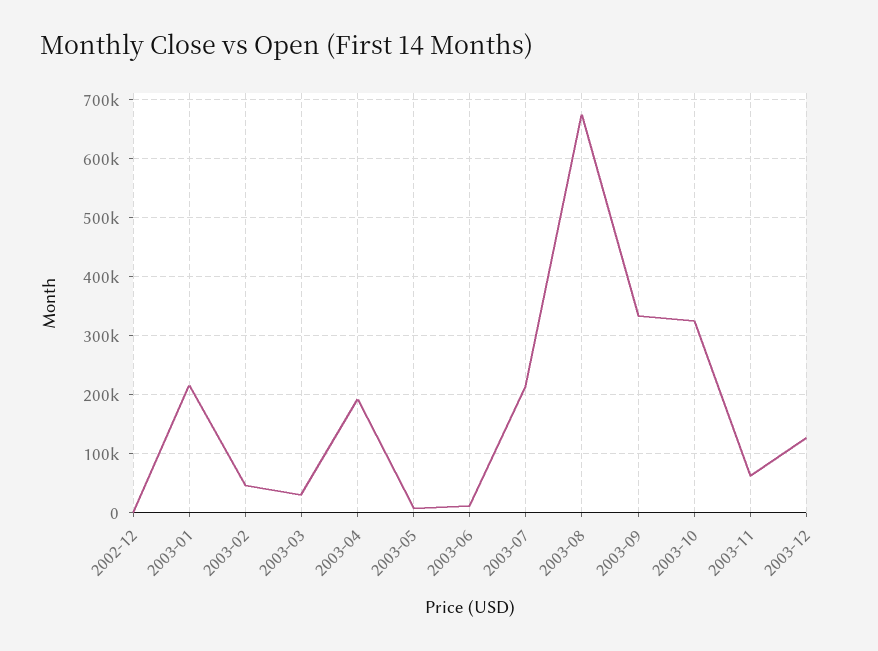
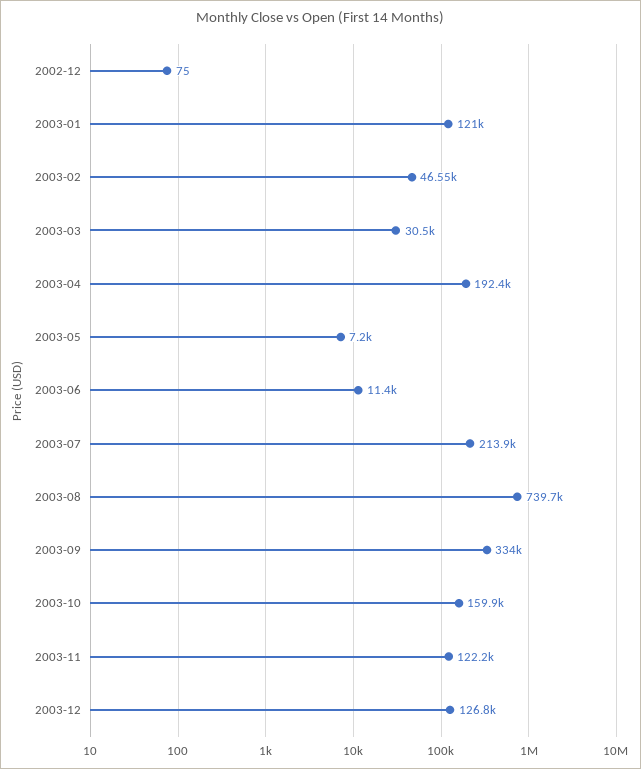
  {
    "2002-12": 75,
-   "2003-01": 220000,
+   "2003-01": 121000,
    "2003-02": 46550,
    "2003-03": 30500,
    "2003-04": 192400,
    "2003-05": 7200,
    "2003-06": 11400,
    "2003-07": 213900,
-   "2003-08": 680000,
+   "2003-08": 739700,
    "2003-09": 334000,
-   "2003-10": 320000,
+   "2003-10": 159900,
-   "2003-11": 60000,
+   "2003-11": 122200,
    "2003-12": 126800
  }

